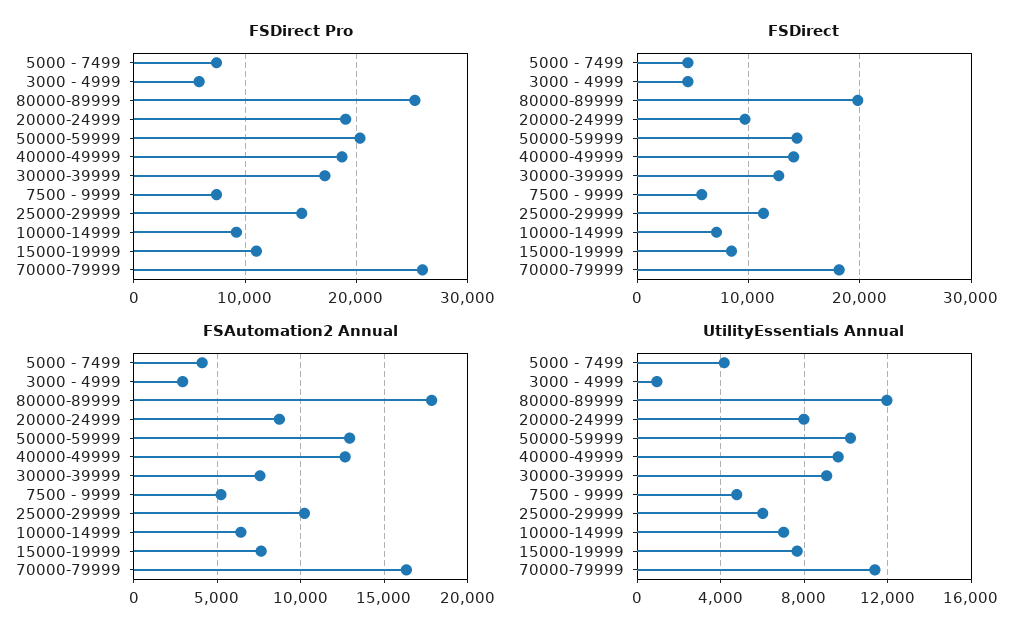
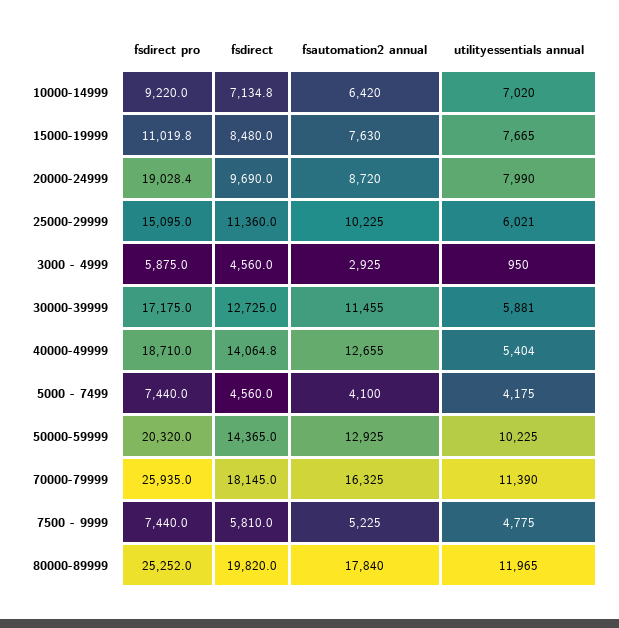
  {
    "FSDirect Pro": {
      "5000 - 7499": 7440,
      "3000 - 4999": 5875,
      "80000-89999": 25252,
      "20000-24999": 19028.4,
      "50000-59999": 20320,
      "40000-49999": 18710,
      "30000-39999": 17175,
      "7500 - 9999": 7440,
      "25000-29999": 15095,
      "10000-14999": 9220,
      "15000-19999": 11019.8,
      "70000-79999": 25935
    },
    "FSDirect": {
      "5000 - 7499": 4560,
      "3000 - 4999": 4560,
      "80000-89999": 19820,
      "20000-24999": 9690,
      "50000-59999": 14365,
      "40000-49999": 14064.8,
      "30000-39999": 12725,
      "7500 - 9999": 5810,
      "25000-29999": 11360,
      "10000-14999": 7134.8,
      "15000-19999": 8480,
      "70000-79999": 18145
    },
    "FSAutomation2 Annual": {
      "5000 - 7499": 4100,
      "3000 - 4999": 2925,
      "80000-89999": 17840,
      "20000-24999": 8720,
      "50000-59999": 12925,
      "40000-49999": 12655,
-     "30000-39999": 7500,
+     "30000-39999": 11455,
      "7500 - 9999": 5225,
      "25000-29999": 10225,
      "10000-14999": 6420,
      "15000-19999": 7630,
      "70000-79999": 16325
    },
    "UtilityEssentials Annual": {
      "5000 - 7499": 4175,
      "3000 - 4999": 950,
      "80000-89999": 11965,
      "20000-24999": 7990,
      "50000-59999": 10225,
-     "40000-49999": 9500,
+     "40000-49999": 5404,
-     "30000-39999": 9000,
+     "30000-39999": 5881,
      "7500 - 9999": 4775,
      "25000-29999": 6021,
      "10000-14999": 7020,
      "15000-19999": 7665,
      "70000-79999": 11390
    }
  }

